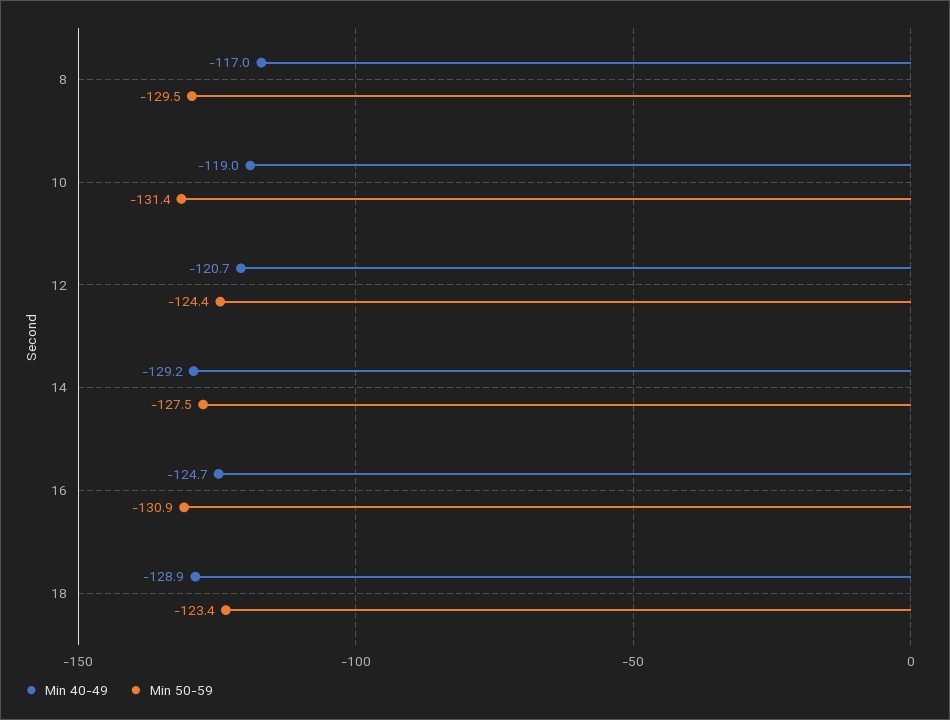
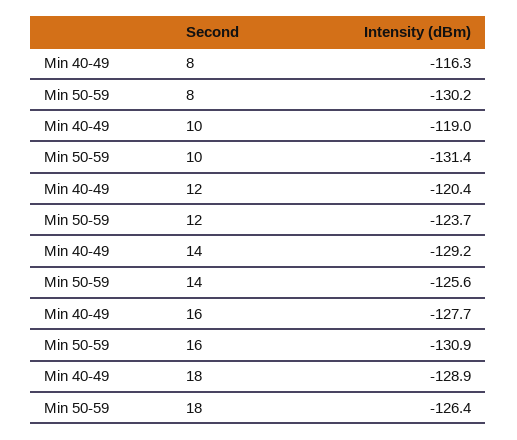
  {
    "Min 40-49": {
-     "8": -117,
+     "8": -116.3,
      "10": -119,
-     "12": -120.7,
+     "12": -120.4,
      "14": -129.2,
-     "16": -124.7,
+     "16": -127.7,
      "18": -128.9
    },
    "Min 50-59": {
-     "8": -129.5,
+     "8": -130.2,
      "10": -131.4,
-     "12": -124.4,
+     "12": -123.7,
-     "14": -127.5,
+     "14": -125.6,
      "16": -130.9,
-     "18": -123.4
+     "18": -126.4
    }
  }

